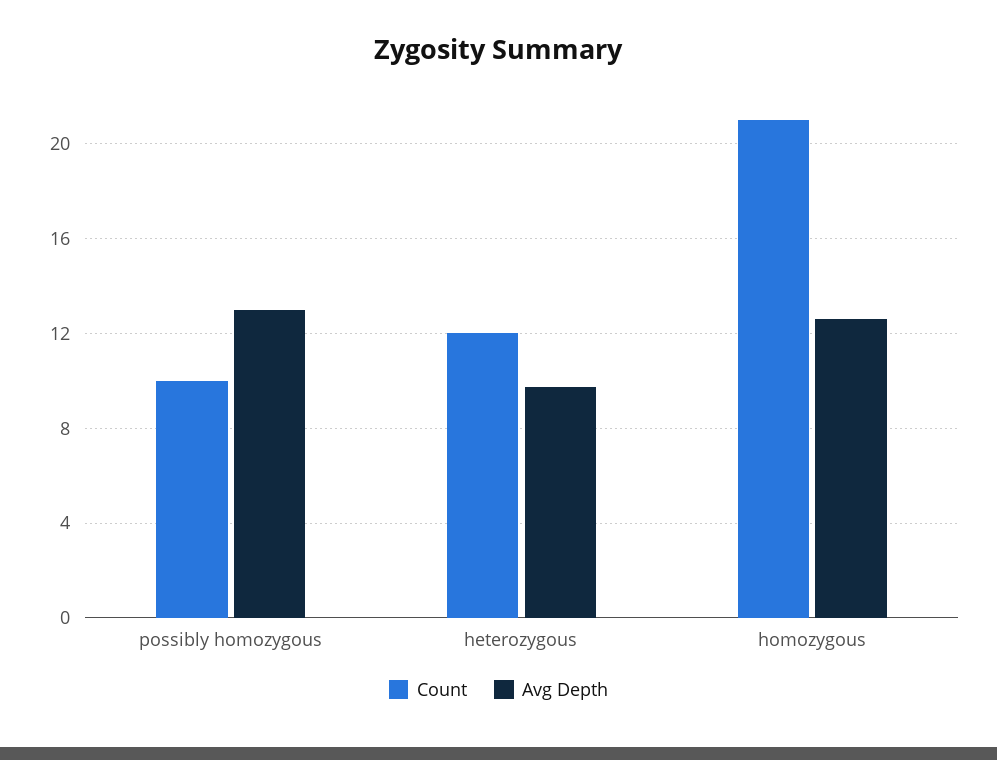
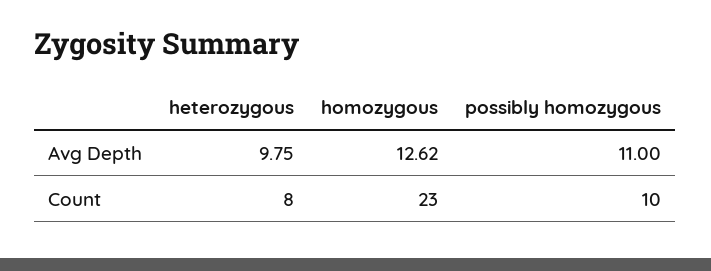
  {
    "Count": {
      "possibly homozygous": 10,
-     "heterozygous": 12,
+     "heterozygous": 8,
-     "homozygous": 21
+     "homozygous": 23
    },
    "Avg Depth": {
-     "possibly homozygous": 13,
+     "possibly homozygous": 11,
      "heterozygous": 9.75,
      "homozygous": 12.62
    }
  }

